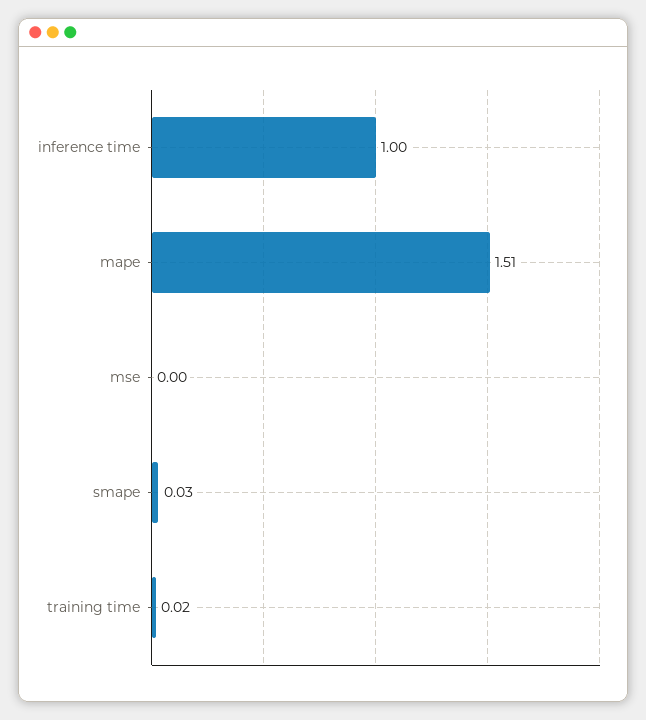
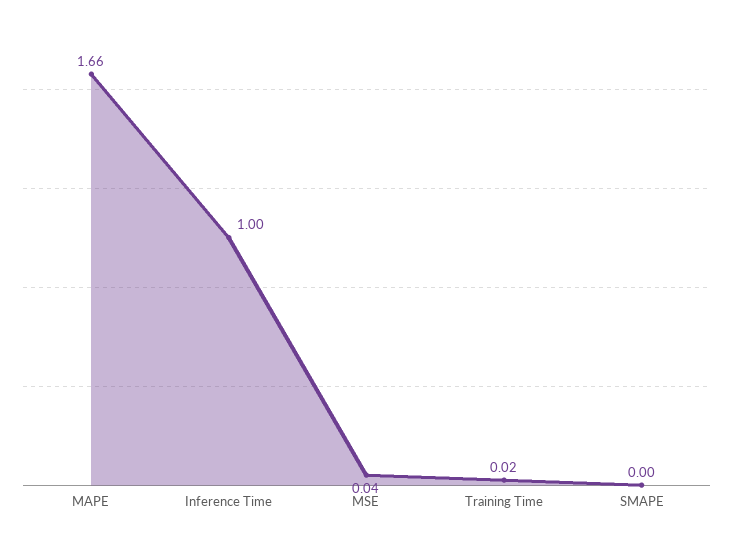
  {
    "inference time": 1,
-   "mape": 1.51,
+   "mape": 1.66,
-   "mse": 0,
+   "mse": 0.04,
-   "smape": 0.03,
+   "smape": 0,
    "training time": 0.02
  }

